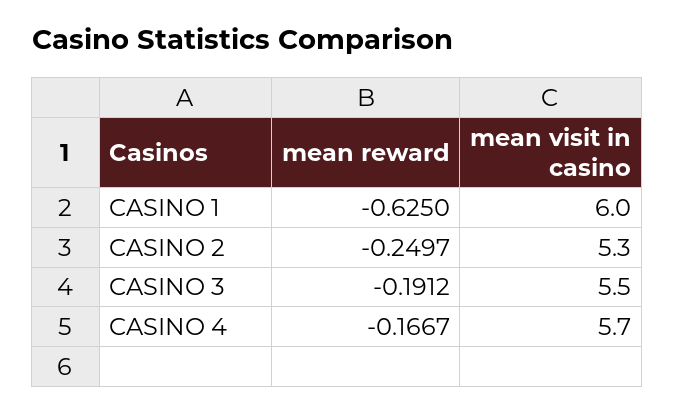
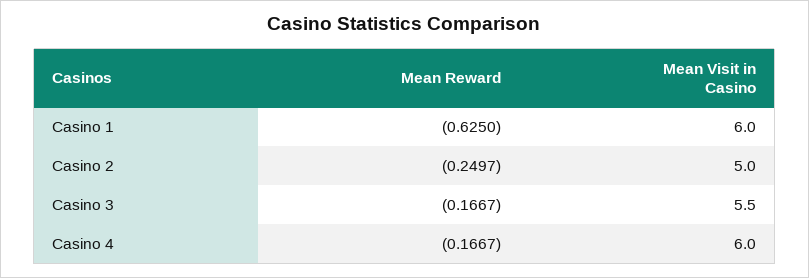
  {
    "mean reward": {
      "CASINO 1": -0.625,
      "CASINO 2": -0.2497,
-     "CASINO 3": -0.1912,
+     "CASINO 3": -0.1667,
      "CASINO 4": -0.1667
    },
    "mean visit in casino": {
      "CASINO 1": 6,
-     "CASINO 2": 5.3,
+     "CASINO 2": 5,
      "CASINO 3": 5.5,
-     "CASINO 4": 5.7
+     "CASINO 4": 6
    }
  }

